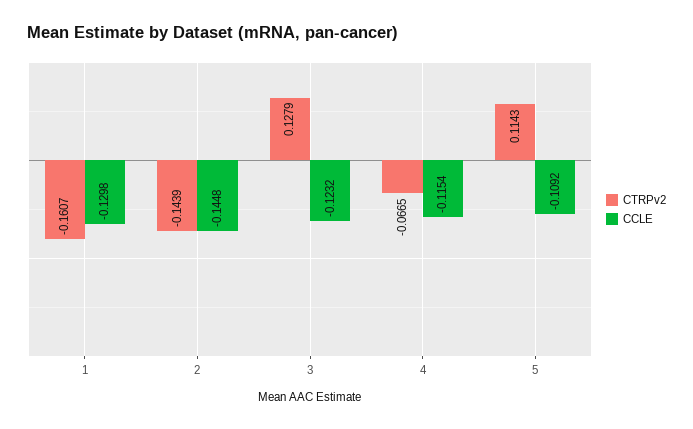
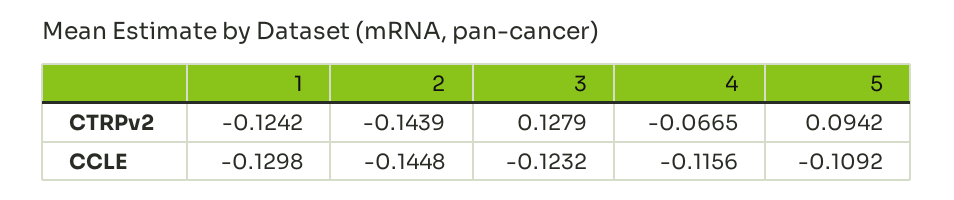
  {
    "CTRPv2": {
-     "1": -0.1607,
+     "1": -0.1242,
      "2": -0.1439,
      "3": 0.1279,
      "4": -0.0665,
-     "5": 0.1143
+     "5": 0.0942
    },
    "CCLE": {
      "1": -0.1298,
      "2": -0.1448,
      "3": -0.1232,
-     "4": -0.1154,
+     "4": -0.1156,
      "5": -0.1092
    }
  }

